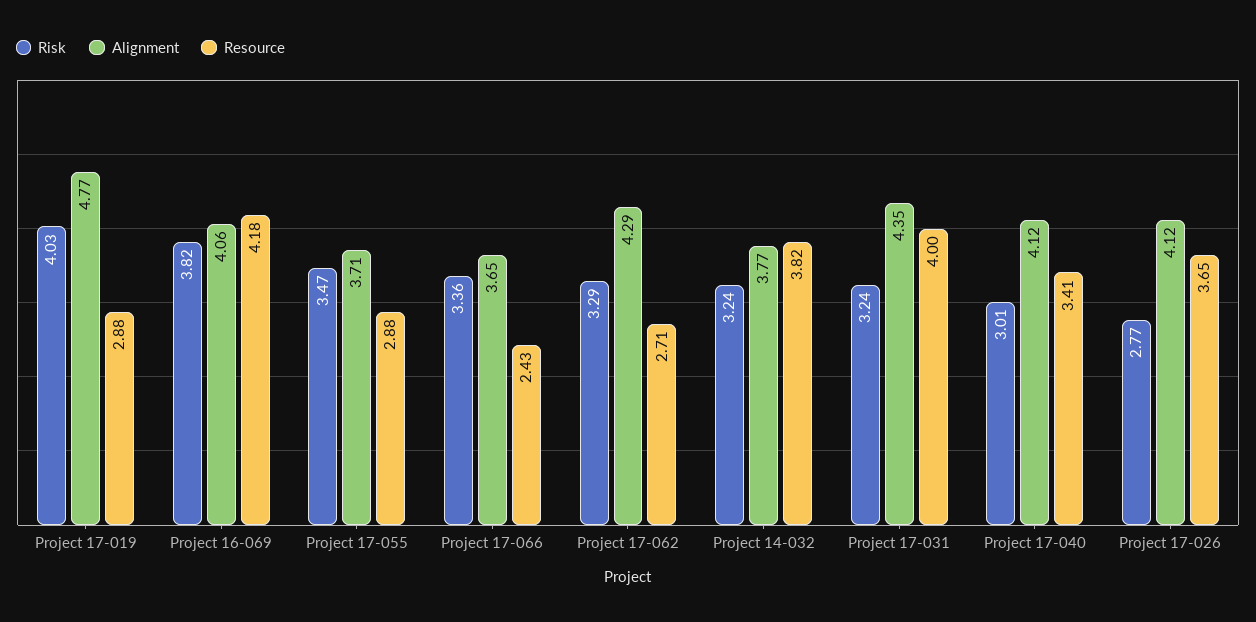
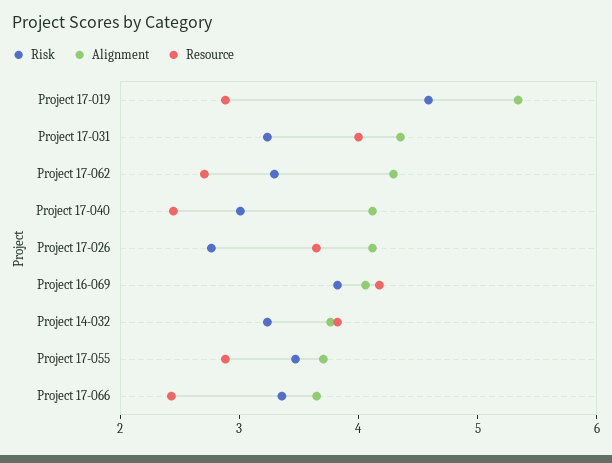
  {
    "Risk": {
-     "Project 17-019": 4.03,
+     "Project 17-019": 4.6,
      "Project 16-069": 3.82,
      "Project 17-055": 3.47,
      "Project 17-066": 3.36,
      "Project 17-062": 3.29,
      "Project 14-032": 3.24,
      "Project 17-031": 3.24,
      "Project 17-040": 3.01,
      "Project 17-026": 2.77
    },
    "Alignment": {
-     "Project 17-019": 4.77,
+     "Project 17-019": 5.4,
      "Project 16-069": 4.06,
      "Project 17-055": 3.71,
      "Project 17-066": 3.65,
      "Project 17-062": 4.29,
      "Project 14-032": 3.77,
      "Project 17-031": 4.35,
      "Project 17-040": 4.12,
      "Project 17-026": 4.12
    },
    "Resource": {
      "Project 17-019": 2.88,
      "Project 16-069": 4.18,
      "Project 17-055": 2.88,
      "Project 17-066": 2.43,
      "Project 17-062": 2.71,
      "Project 14-032": 3.82,
      "Project 17-031": 4,
-     "Project 17-040": 3.41,
+     "Project 17-040": 2.4,
      "Project 17-026": 3.65
    }
  }

